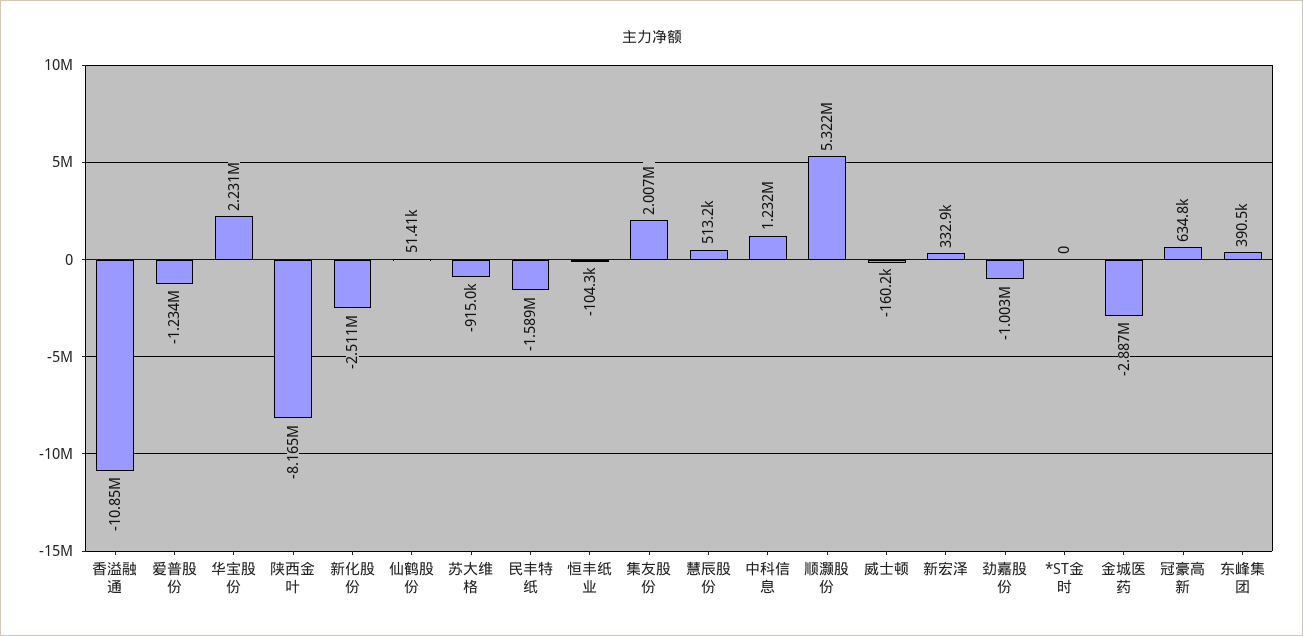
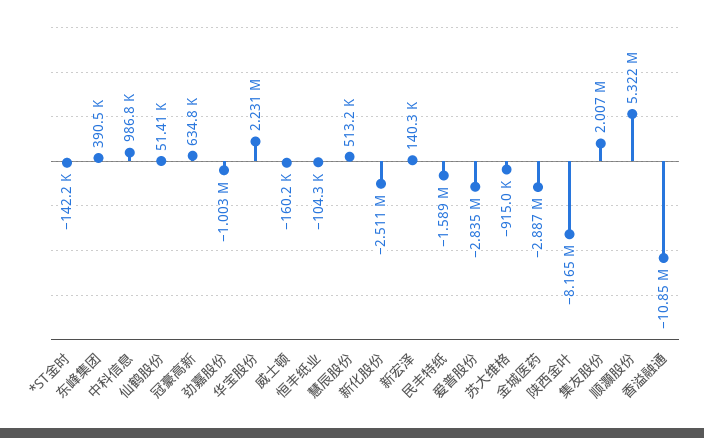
  {
    "香溢融通": -10850000,
-   "爱普股份": -1234000,
+   "爱普股份": -2835000,
    "华宝股份": 2231000,
    "陕西金叶": -8165000,
    "新化股份": -2511000,
    "仙鹤股份": 51410,
    "苏大维格": -915000,
    "民丰特纸": -1589000,
    "恒丰纸业": -104300,
    "集友股份": 2007000,
    "慧辰股份": 513200,
-   "中科信息": 1232000,
+   "中科信息": 986800,
    "顺灏股份": 5322000,
    "威士顿": -160200,
-   "新宏泽": 332900,
+   "新宏泽": 140300,
    "劲嘉股份": -1003000,
-   "*ST金时": 0,
+   "*ST金时": -142200,
    "金城医药": -2887000,
    "冠豪高新": 634800,
    "东峰集团": 390500
  }

